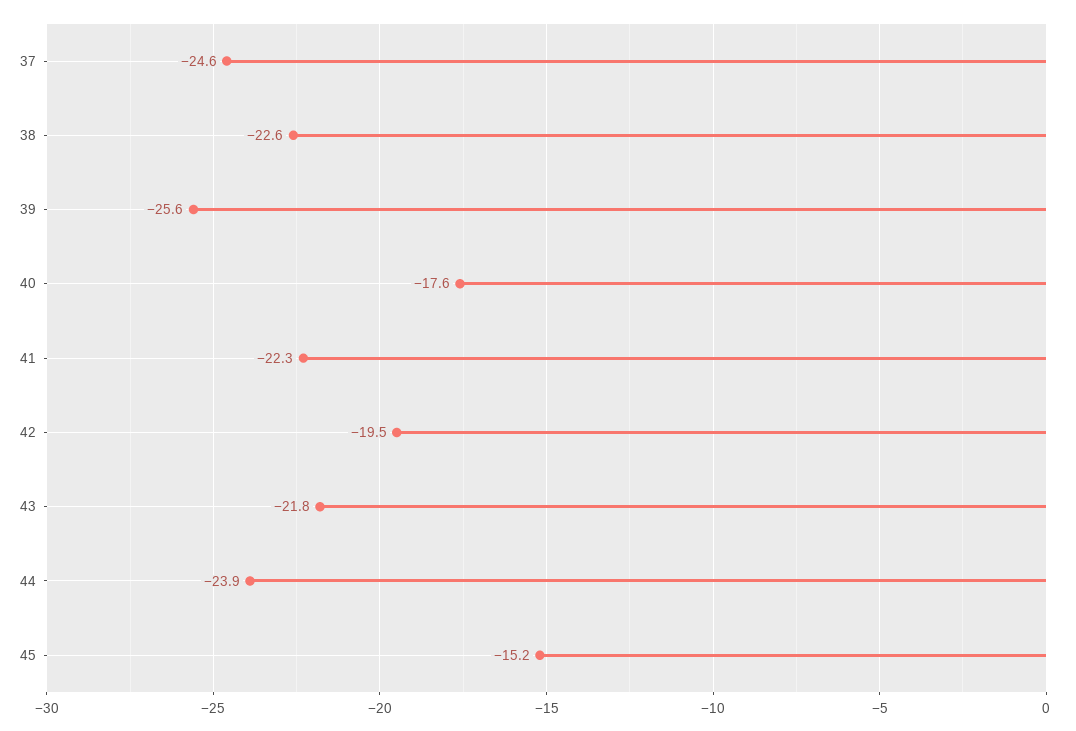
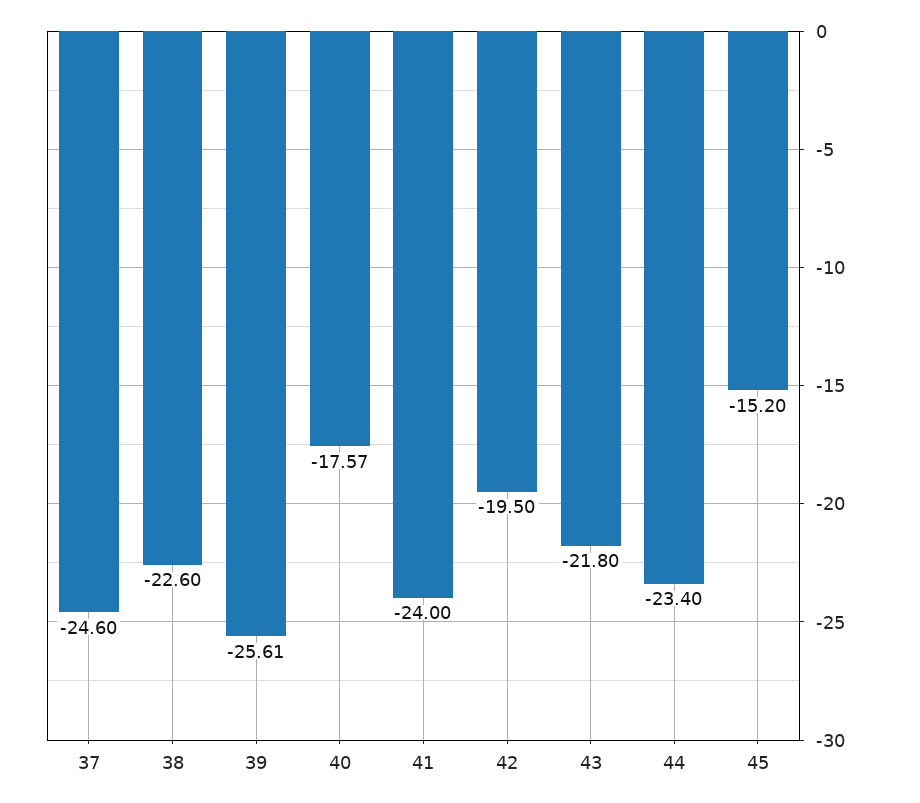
  {
    "37": -24.6,
    "38": -22.6,
    "39": -25.61,
    "40": -17.57,
-   "41": -22.3,
+   "41": -24,
    "42": -19.5,
    "43": -21.8,
-   "44": -23.9,
+   "44": -23.4,
    "45": -15.2
  }

